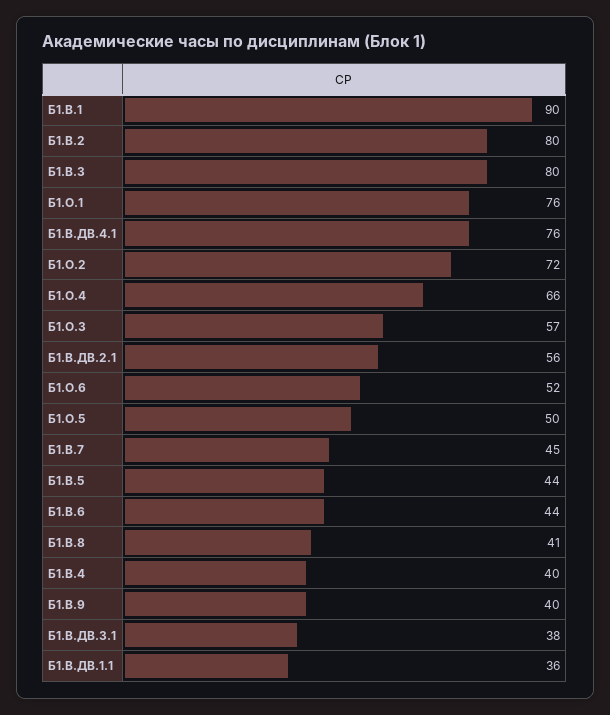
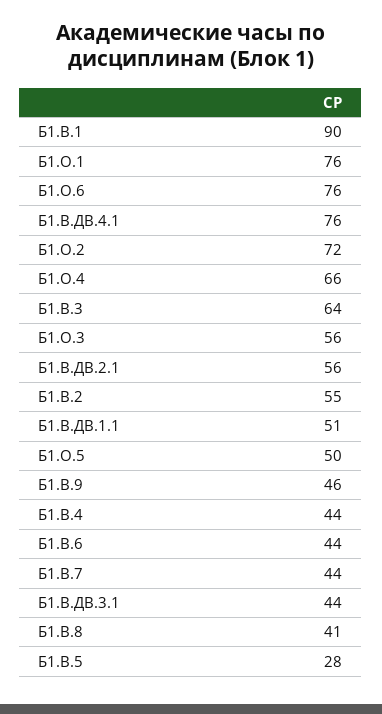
  {
    "Б1.В.1": 90,
-   "Б1.В.2": 80,
+   "Б1.В.2": 55,
-   "Б1.В.3": 80,
+   "Б1.В.3": 64,
    "Б1.О.1": 76,
    "Б1.В.ДВ.4.1": 76,
    "Б1.О.2": 72,
    "Б1.О.4": 66,
-   "Б1.О.3": 57,
+   "Б1.О.3": 56,
    "Б1.В.ДВ.2.1": 56,
-   "Б1.О.6": 52,
+   "Б1.О.6": 76,
    "Б1.О.5": 50,
-   "Б1.В.7": 45,
+   "Б1.В.7": 44,
-   "Б1.В.5": 44,
+   "Б1.В.5": 28,
    "Б1.В.6": 44,
    "Б1.В.8": 41,
-   "Б1.В.4": 40,
+   "Б1.В.4": 44,
-   "Б1.В.9": 40,
+   "Б1.В.9": 46,
-   "Б1.В.ДВ.3.1": 38,
+   "Б1.В.ДВ.3.1": 44,
-   "Б1.В.ДВ.1.1": 36
+   "Б1.В.ДВ.1.1": 51
  }

